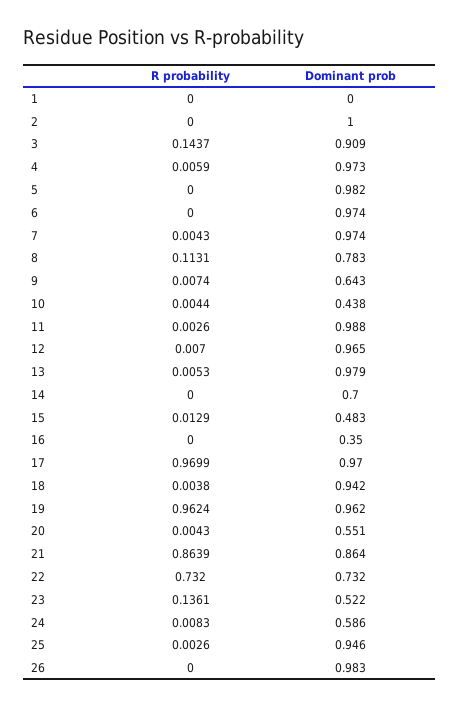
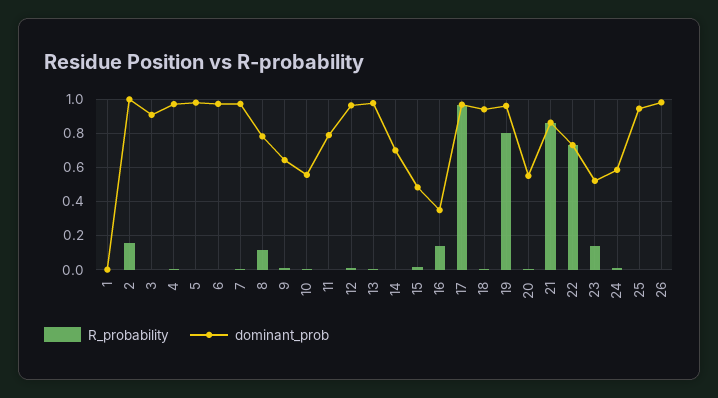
  {
    "R probability": {
      "1": 0,
-     "2": 0,
+     "2": 0.15,
-     "3": 0.1437,
+     "3": 0,
      "4": 0.0059,
      "5": 0,
      "6": 0,
      "7": 0.0043,
      "8": 0.1131,
      "9": 0.0074,
      "10": 0.0044,
      "11": 0.0026,
      "12": 0.007,
      "13": 0.0053,
      "14": 0,
      "15": 0.0129,
-     "16": 0,
+     "16": 0.15,
      "17": 0.9699,
      "18": 0.0038,
-     "19": 0.9624,
+     "19": 0.8,
      "20": 0.0043,
      "21": 0.8639,
      "22": 0.732,
      "23": 0.1361,
      "24": 0.0083,
      "25": 0.0026,
      "26": 0
    },
    "Dominant prob": {
      "1": 0,
      "2": 1,
      "3": 0.909,
      "4": 0.973,
      "5": 0.982,
      "6": 0.974,
      "7": 0.974,
      "8": 0.783,
      "9": 0.643,
-     "10": 0.438,
+     "10": 0.55,
-     "11": 0.988,
+     "11": 0.8,
      "12": 0.965,
      "13": 0.979,
      "14": 0.7,
      "15": 0.483,
      "16": 0.35,
      "17": 0.97,
      "18": 0.942,
      "19": 0.962,
      "20": 0.551,
      "21": 0.864,
      "22": 0.732,
      "23": 0.522,
      "24": 0.586,
      "25": 0.946,
      "26": 0.983
    }
  }

